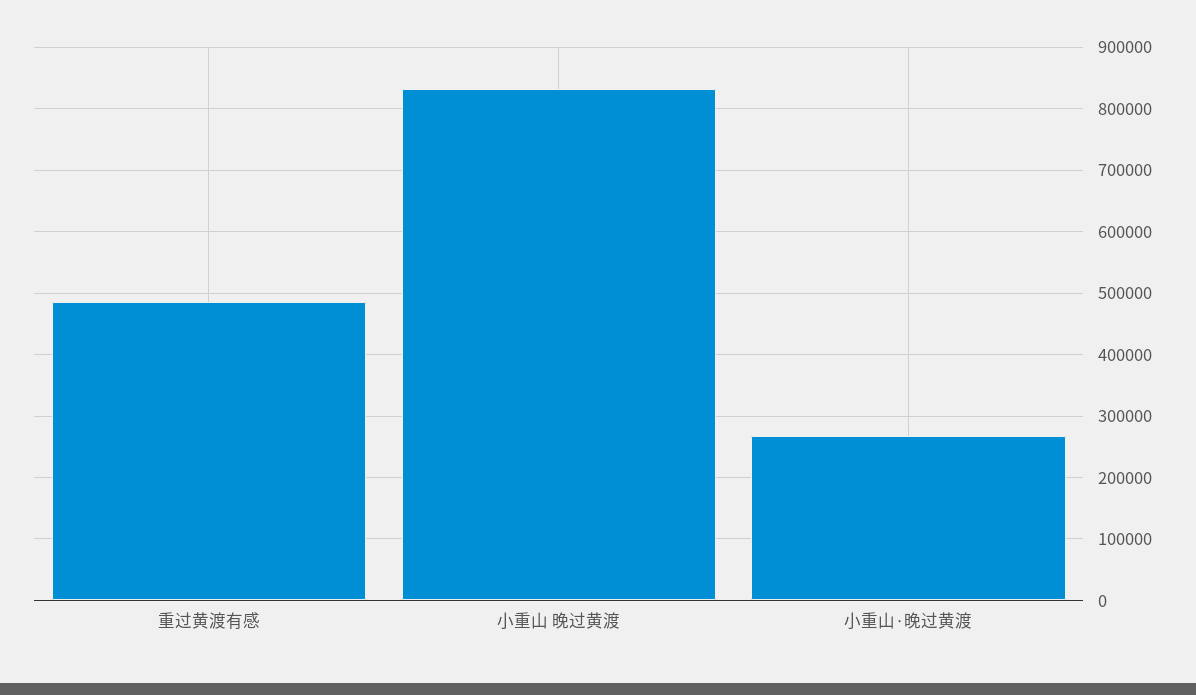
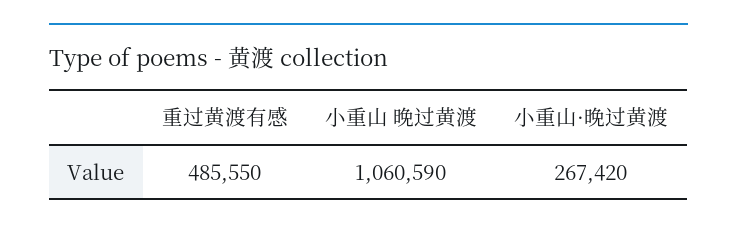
  {
    "重过黄渡有感": 485550,
-   "小重山 晚过黄渡": 830000,
+   "小重山 晚过黄渡": 1060590,
    "小重山·晚过黄渡": 267420
  }

